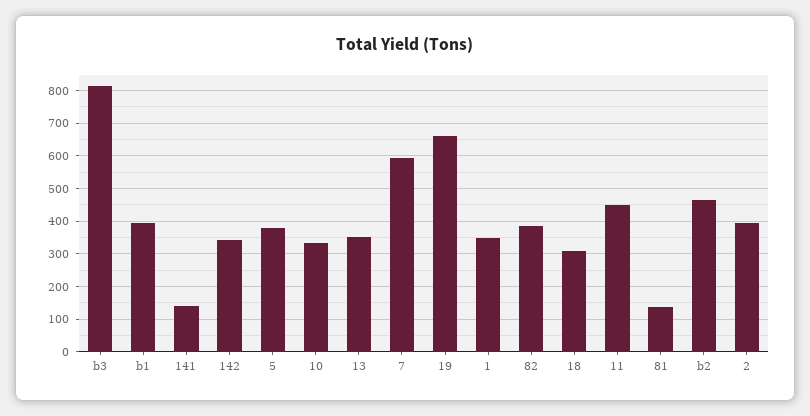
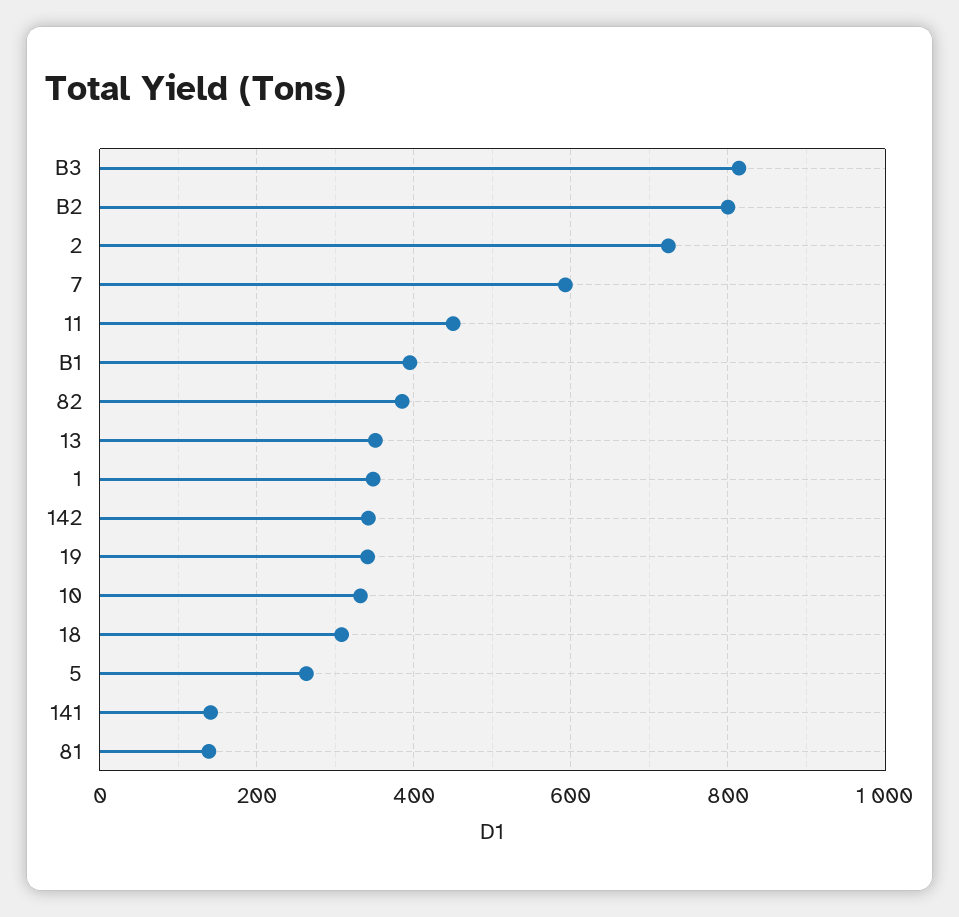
  {
    "b3": 820,
    "b1": 400,
    "141": 140,
    "142": 340,
-   "5": 380,
+   "5": 260,
    "10": 340,
    "13": 360,
    "7": 600,
-   "19": 660,
+   "19": 340,
    "1": 340,
    "82": 380,
    "18": 300,
    "11": 460,
    "81": 140,
-   "b2": 460,
+   "b2": 800,
-   "2": 400
+   "2": 720
  }

